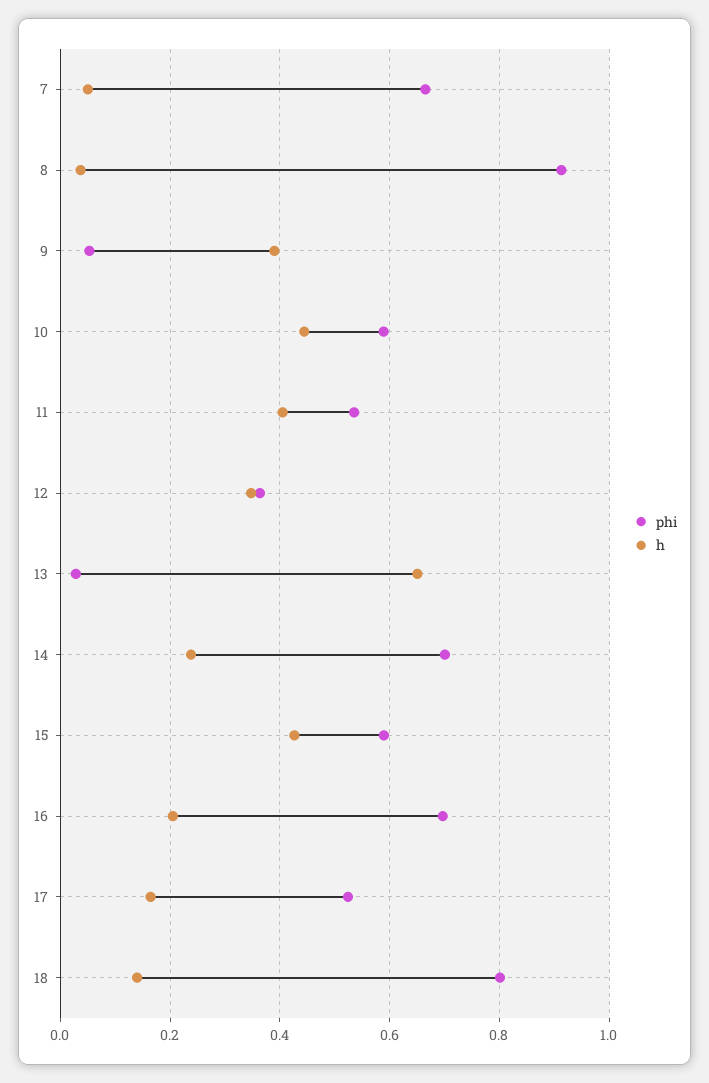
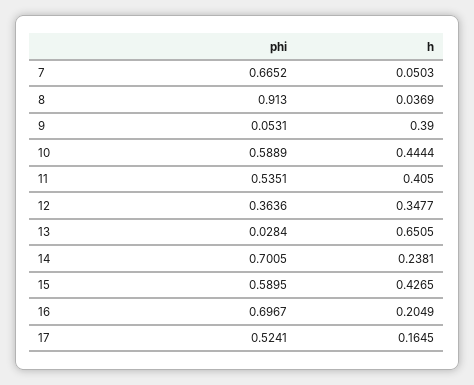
  {
    "phi": {
      "7": 0.6652,
      "8": 0.913,
      "9": 0.0531,
      "10": 0.5889,
      "11": 0.5351,
      "12": 0.3636,
      "13": 0.0284,
      "14": 0.7005,
      "15": 0.5895,
      "16": 0.6967,
-     "17": 0.5241,
+     "17": 0.5241
-     "18": 0.8
    },
    "h": {
      "7": 0.0503,
      "8": 0.0369,
      "9": 0.39,
      "10": 0.4444,
      "11": 0.405,
      "12": 0.3477,
      "13": 0.6505,
      "14": 0.2381,
      "15": 0.4265,
      "16": 0.2049,
-     "17": 0.1645,
+     "17": 0.1645
-     "18": 0.14
    }
  }

